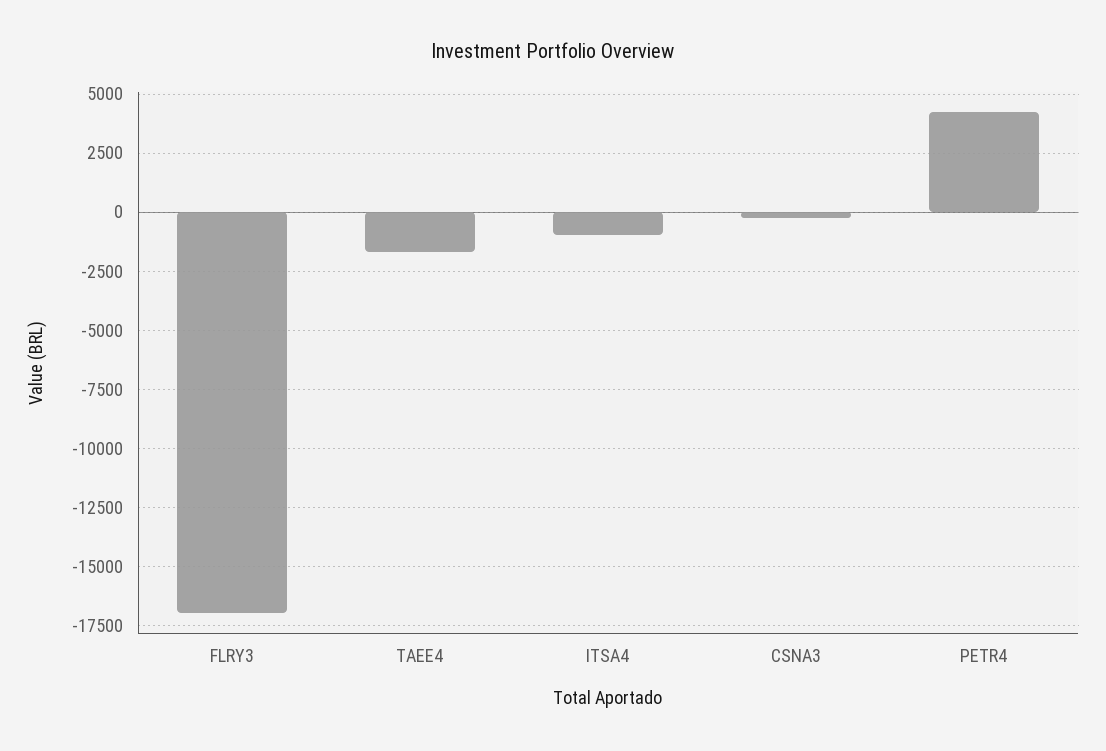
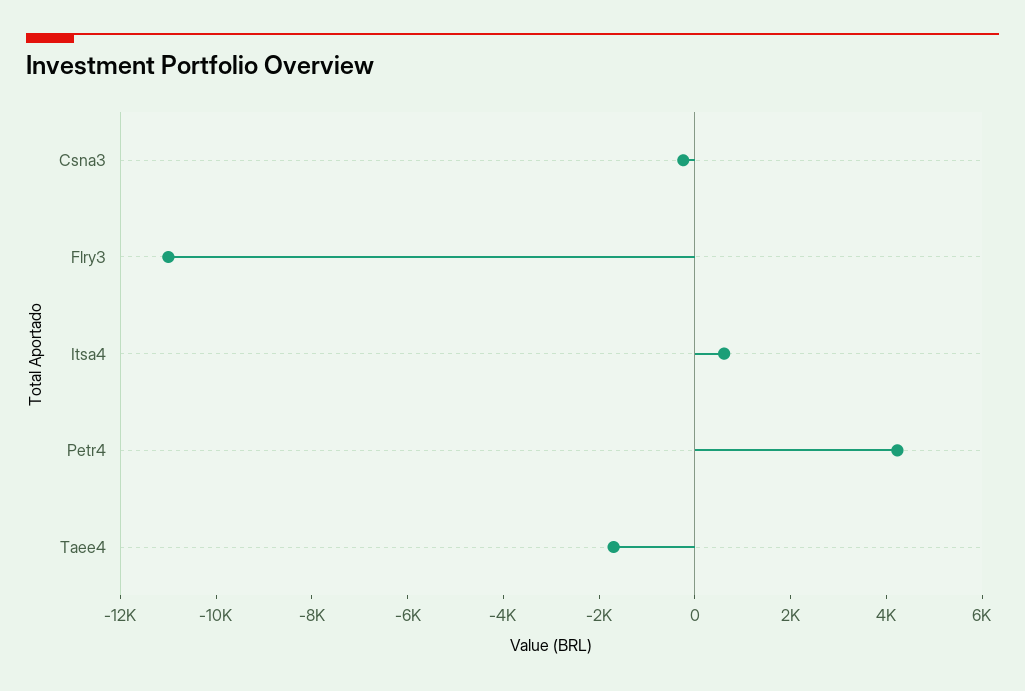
  {
-   "FLRY3": -17000,
+   "FLRY3": -11000,
    "TAEE4": -1500,
-   "ITSA4": -1000,
+   "ITSA4": 500,
    "CSNA3": 0,
    "PETR4": 4000
  }

